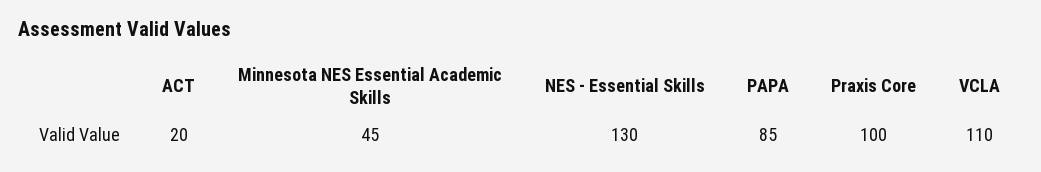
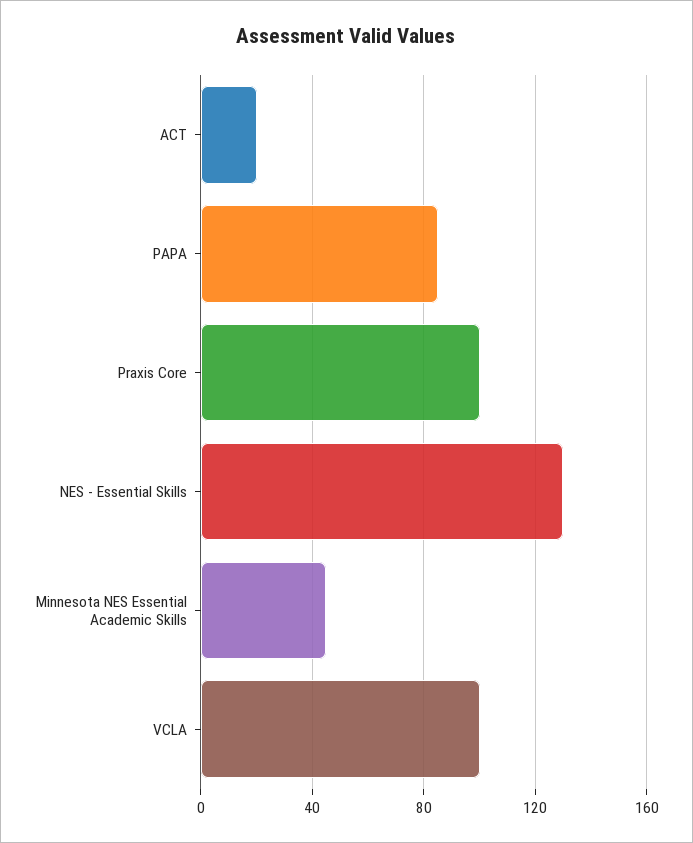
  {
    "ACT": 20,
    "Minnesota NES Essential Academic Skills": 45,
    "NES - Essential Skills": 130,
    "PAPA": 85,
    "Praxis Core": 100,
-   "VCLA": 110
+   "VCLA": 100
  }

